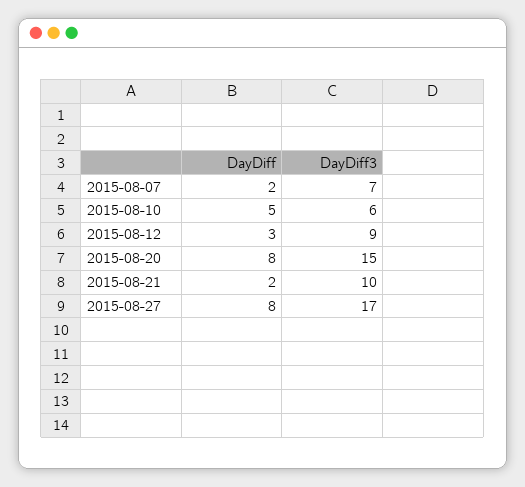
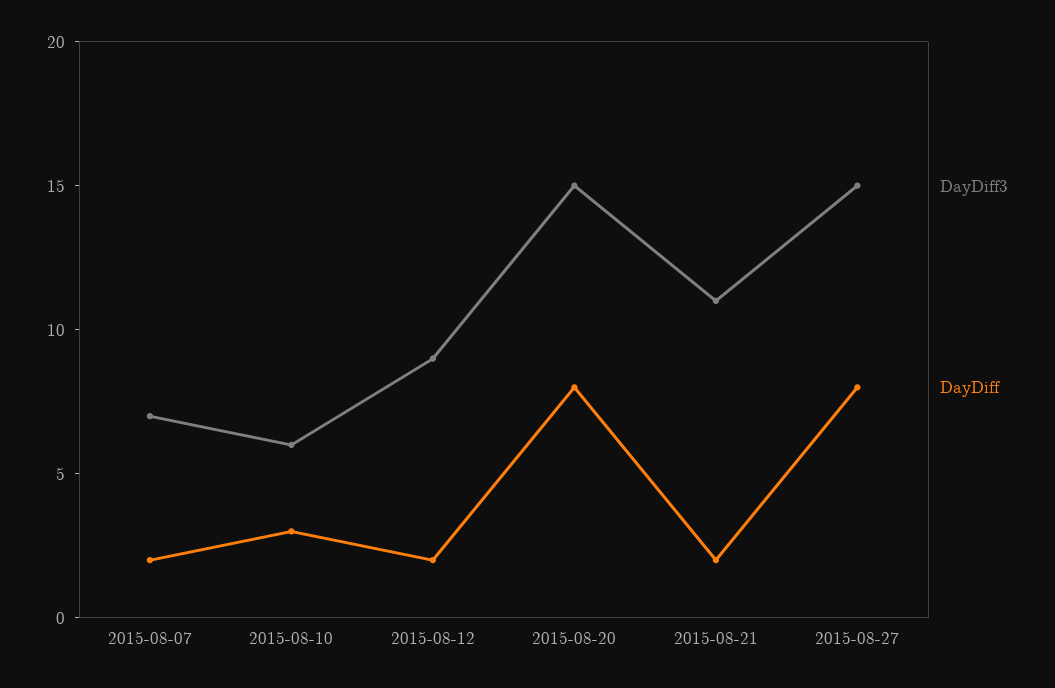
  {
    "DayDiff": {
      "2015-08-07": 2,
-     "2015-08-10": 5,
+     "2015-08-10": 3,
-     "2015-08-12": 3,
+     "2015-08-12": 2,
      "2015-08-20": 8,
      "2015-08-21": 2,
      "2015-08-27": 8
    },
    "DayDiff3": {
      "2015-08-07": 7,
      "2015-08-10": 6,
      "2015-08-12": 9,
      "2015-08-20": 15,
-     "2015-08-21": 10,
+     "2015-08-21": 11,
-     "2015-08-27": 17
+     "2015-08-27": 15
    }
  }

